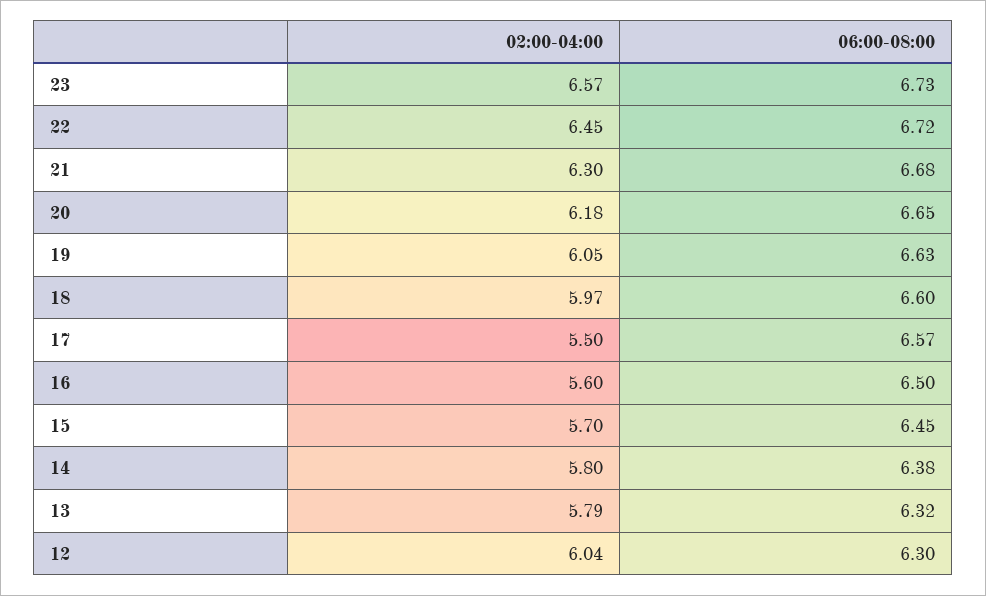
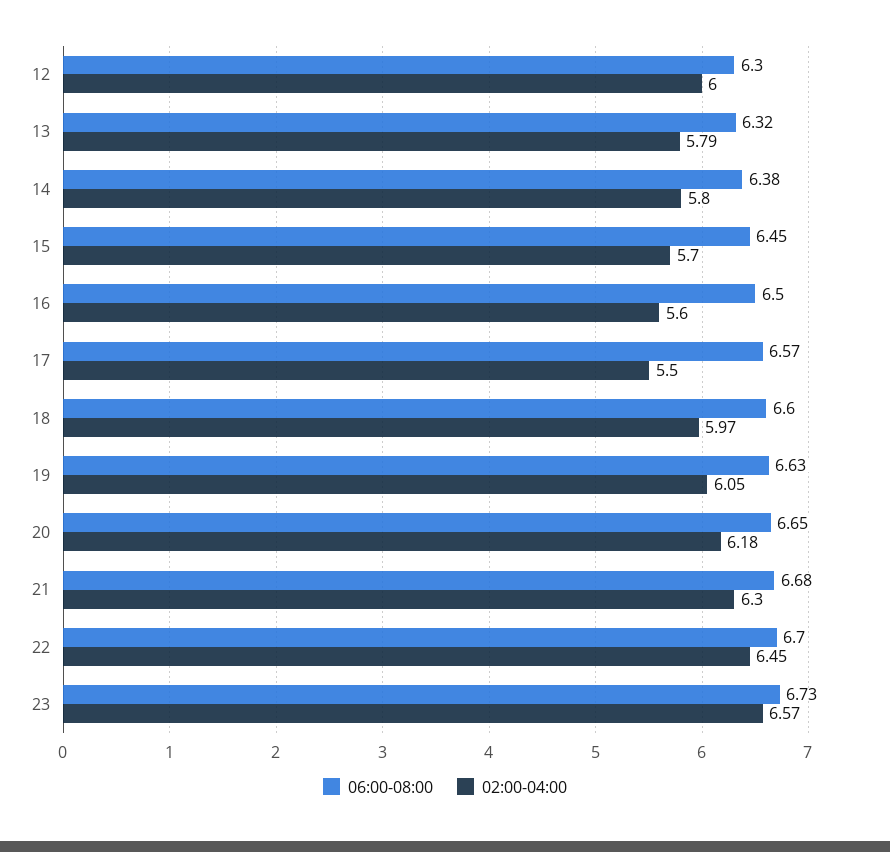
  {
    "02:00-04:00": {
      "23": 6.57,
      "22": 6.45,
      "21": 6.3,
      "20": 6.18,
      "19": 6.05,
      "18": 5.97,
      "17": 5.5,
      "16": 5.6,
      "15": 5.7,
      "14": 5.8,
      "13": 5.79,
-     "12": 6.04
+     "12": 6
    },
    "06:00-08:00": {
      "23": 6.73,
-     "22": 6.72,
+     "22": 6.7,
      "21": 6.68,
      "20": 6.65,
      "19": 6.63,
      "18": 6.6,
      "17": 6.57,
      "16": 6.5,
      "15": 6.45,
      "14": 6.38,
      "13": 6.32,
      "12": 6.3
    }
  }

